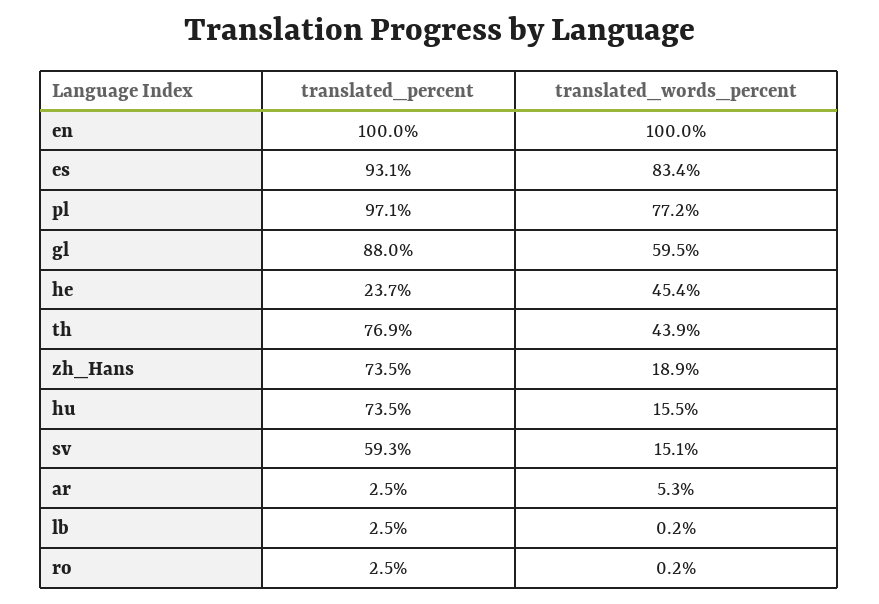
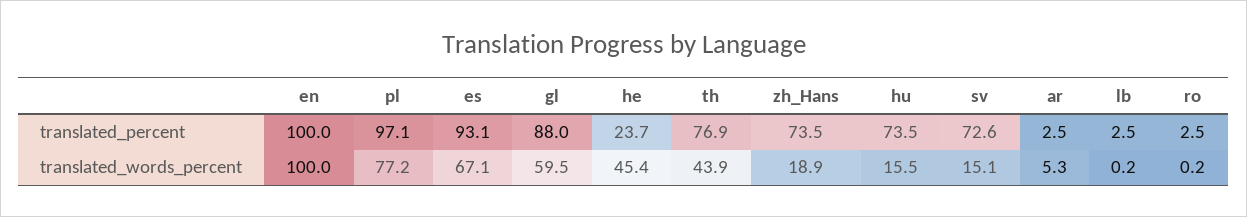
  {
    "translated_percent": {
      "en": 100,
      "es": 93.1,
      "pl": 97.1,
      "gl": 88,
      "he": 23.7,
      "th": 76.9,
      "zh_Hans": 73.5,
      "hu": 73.5,
-     "sv": 59.3,
+     "sv": 72.6,
      "ar": 2.5,
      "lb": 2.5,
      "ro": 2.5
    },
    "translated_words_percent": {
      "en": 100,
-     "es": 83.4,
+     "es": 67.1,
      "pl": 77.2,
      "gl": 59.5,
      "he": 45.4,
      "th": 43.9,
      "zh_Hans": 18.9,
      "hu": 15.5,
      "sv": 15.1,
      "ar": 5.3,
      "lb": 0.2,
      "ro": 0.2
    }
  }

